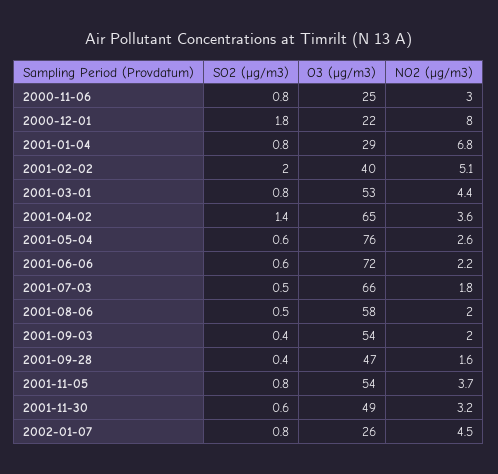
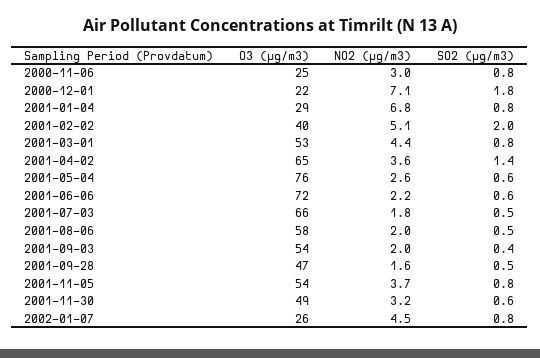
  {
    "SO2 (µg/m3)": {
      "2000-11-06": 0.8,
      "2000-12-01": 1.8,
      "2001-01-04": 0.8,
      "2001-02-02": 2,
      "2001-03-01": 0.8,
      "2001-04-02": 1.4,
      "2001-05-04": 0.6,
      "2001-06-06": 0.6,
      "2001-07-03": 0.5,
      "2001-08-06": 0.5,
      "2001-09-03": 0.4,
-     "2001-09-28": 0.4,
+     "2001-09-28": 0.5,
      "2001-11-05": 0.8,
      "2001-11-30": 0.6,
      "2002-01-07": 0.8
    },
    "O3 (µg/m3)": {
      "2000-11-06": 25,
      "2000-12-01": 22,
      "2001-01-04": 29,
      "2001-02-02": 40,
      "2001-03-01": 53,
      "2001-04-02": 65,
      "2001-05-04": 76,
      "2001-06-06": 72,
      "2001-07-03": 66,
      "2001-08-06": 58,
      "2001-09-03": 54,
      "2001-09-28": 47,
      "2001-11-05": 54,
      "2001-11-30": 49,
      "2002-01-07": 26
    },
    "NO2 (µg/m3)": {
      "2000-11-06": 3,
-     "2000-12-01": 8,
+     "2000-12-01": 7.1,
      "2001-01-04": 6.8,
      "2001-02-02": 5.1,
      "2001-03-01": 4.4,
      "2001-04-02": 3.6,
      "2001-05-04": 2.6,
      "2001-06-06": 2.2,
      "2001-07-03": 1.8,
      "2001-08-06": 2,
      "2001-09-03": 2,
      "2001-09-28": 1.6,
      "2001-11-05": 3.7,
      "2001-11-30": 3.2,
      "2002-01-07": 4.5
    }
  }

